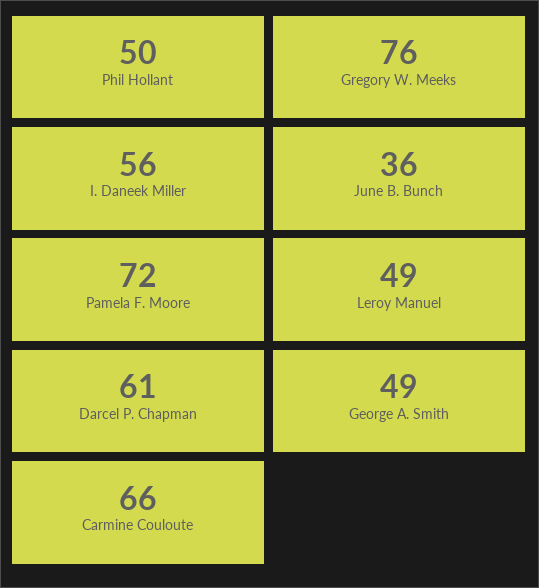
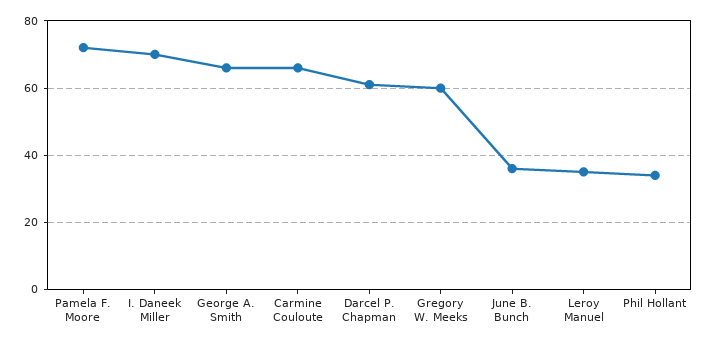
  {
-   "Phil Hollant": 50,
+   "Phil Hollant": 35,
-   "Gregory W. Meeks": 76,
+   "Gregory W. Meeks": 60,
-   "I. Daneek Miller": 56,
+   "I. Daneek Miller": 70,
    "June B. Bunch": 36,
    "Pamela F. Moore": 72,
-   "Leroy Manuel": 49,
+   "Leroy Manuel": 35,
    "Darcel P. Chapman": 61,
-   "George A. Smith": 49,
+   "George A. Smith": 65,
    "Carmine Couloute": 66
  }

